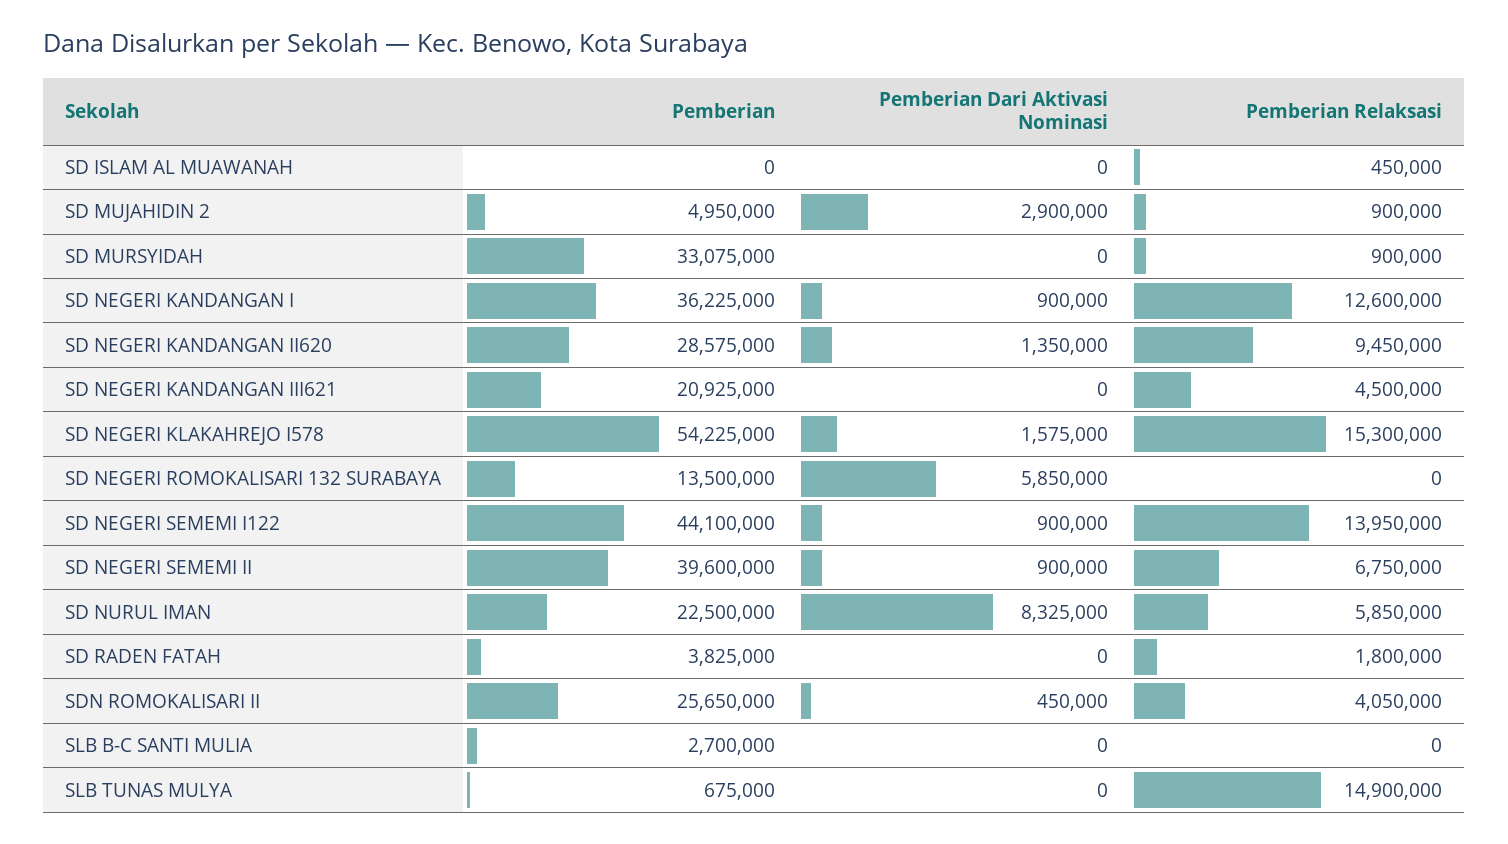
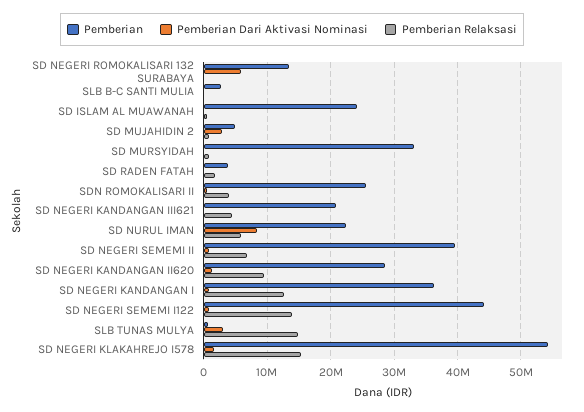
  {
    "Pemberian": {
-     "SD ISLAM AL MUAWANAH": 0,
+     "SD ISLAM AL MUAWANAH": 24000000,
      "SD MUJAHIDIN 2": 4950000,
      "SD MURSYIDAH": 33075000,
      "SD NEGERI KANDANGAN I": 36225000,
      "SD NEGERI KANDANGAN II620": 28575000,
      "SD NEGERI KANDANGAN III621": 20925000,
      "SD NEGERI KLAKAHREJO I578": 54225000,
      "SD NEGERI ROMOKALISARI 132 SURABAYA": 13500000,
      "SD NEGERI SEMEMI I122": 44100000,
      "SD NEGERI SEMEMI II": 39600000,
      "SD NURUL IMAN": 22500000,
      "SD RADEN FATAH": 3825000,
      "SDN ROMOKALISARI II": 25650000,
      "SLB B-C SANTI MULIA": 2700000,
      "SLB TUNAS MULYA": 675000
    },
    "Pemberian Dari Aktivasi Nominasi": {
      "SD ISLAM AL MUAWANAH": 0,
      "SD MUJAHIDIN 2": 2900000,
      "SD MURSYIDAH": 0,
      "SD NEGERI KANDANGAN I": 900000,
      "SD NEGERI KANDANGAN II620": 1350000,
      "SD NEGERI KANDANGAN III621": 0,
      "SD NEGERI KLAKAHREJO I578": 1575000,
      "SD NEGERI ROMOKALISARI 132 SURABAYA": 5850000,
      "SD NEGERI SEMEMI I122": 900000,
      "SD NEGERI SEMEMI II": 900000,
      "SD NURUL IMAN": 8325000,
      "SD RADEN FATAH": 0,
      "SDN ROMOKALISARI II": 450000,
      "SLB B-C SANTI MULIA": 0,
-     "SLB TUNAS MULYA": 0
+     "SLB TUNAS MULYA": 3000000
    },
    "Pemberian Relaksasi": {
      "SD ISLAM AL MUAWANAH": 450000,
      "SD MUJAHIDIN 2": 900000,
      "SD MURSYIDAH": 900000,
      "SD NEGERI KANDANGAN I": 12600000,
      "SD NEGERI KANDANGAN II620": 9450000,
      "SD NEGERI KANDANGAN III621": 4500000,
      "SD NEGERI KLAKAHREJO I578": 15300000,
      "SD NEGERI ROMOKALISARI 132 SURABAYA": 0,
      "SD NEGERI SEMEMI I122": 13950000,
      "SD NEGERI SEMEMI II": 6750000,
      "SD NURUL IMAN": 5850000,
      "SD RADEN FATAH": 1800000,
      "SDN ROMOKALISARI II": 4050000,
      "SLB B-C SANTI MULIA": 0,
      "SLB TUNAS MULYA": 14900000
    }
  }

